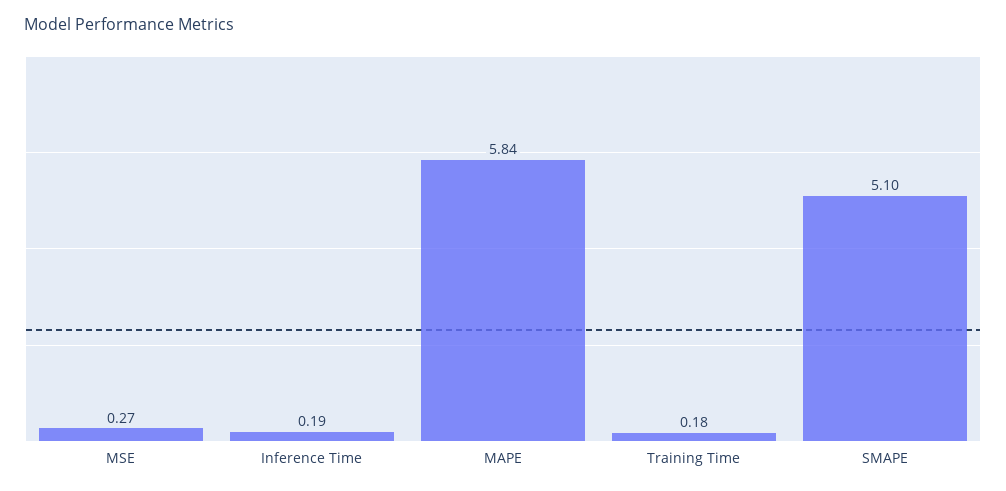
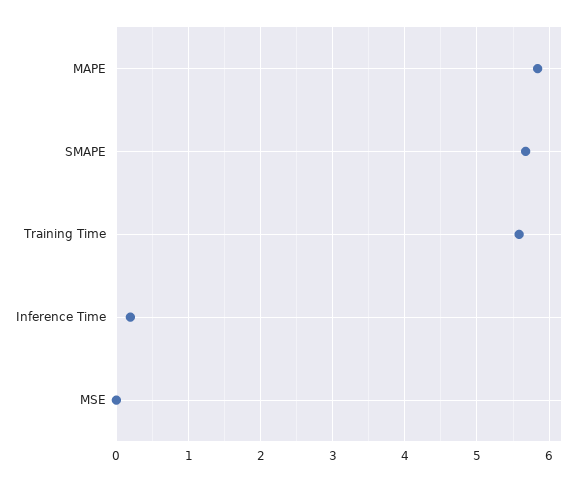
  {
-   "MSE": 0.27,
+   "MSE": 0,
    "Inference Time": 0.19,
    "MAPE": 5.84,
-   "Training Time": 0.18,
+   "Training Time": 5.6,
-   "SMAPE": 5.1
+   "SMAPE": 5.7
  }

